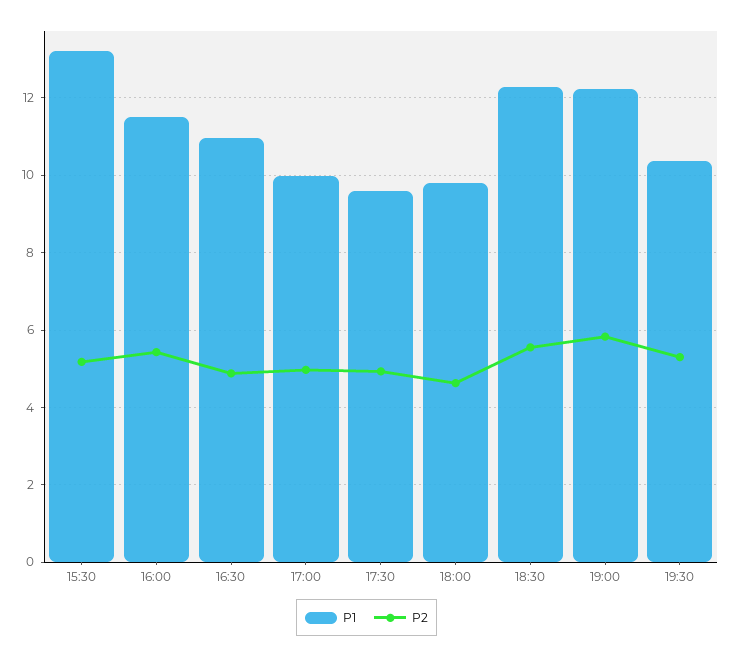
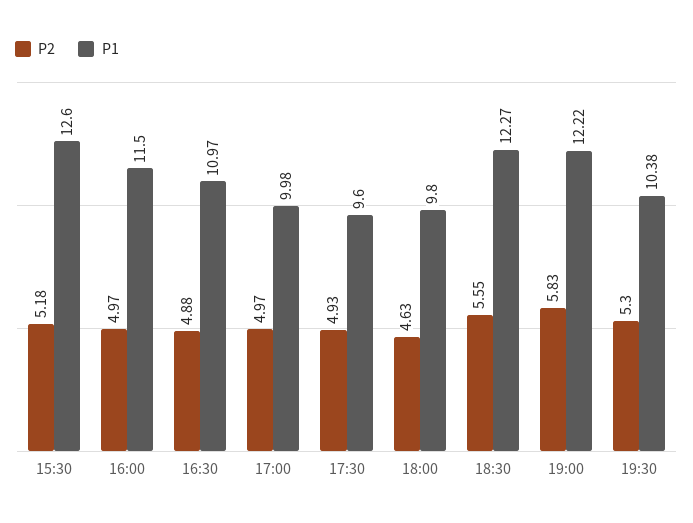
  {
    "P1": {
-     "15:30": 13.2,
+     "15:30": 12.6,
      "16:00": 11.5,
      "16:30": 10.97,
      "17:00": 9.98,
      "17:30": 9.6,
      "18:00": 9.8,
      "18:30": 12.27,
      "19:00": 12.22,
      "19:30": 10.38
    },
    "P2": {
      "15:30": 5.18,
-     "16:00": 5.4,
+     "16:00": 4.97,
      "16:30": 4.88,
      "17:00": 4.97,
      "17:30": 4.93,
      "18:00": 4.63,
      "18:30": 5.55,
      "19:00": 5.83,
      "19:30": 5.3
    }
  }

